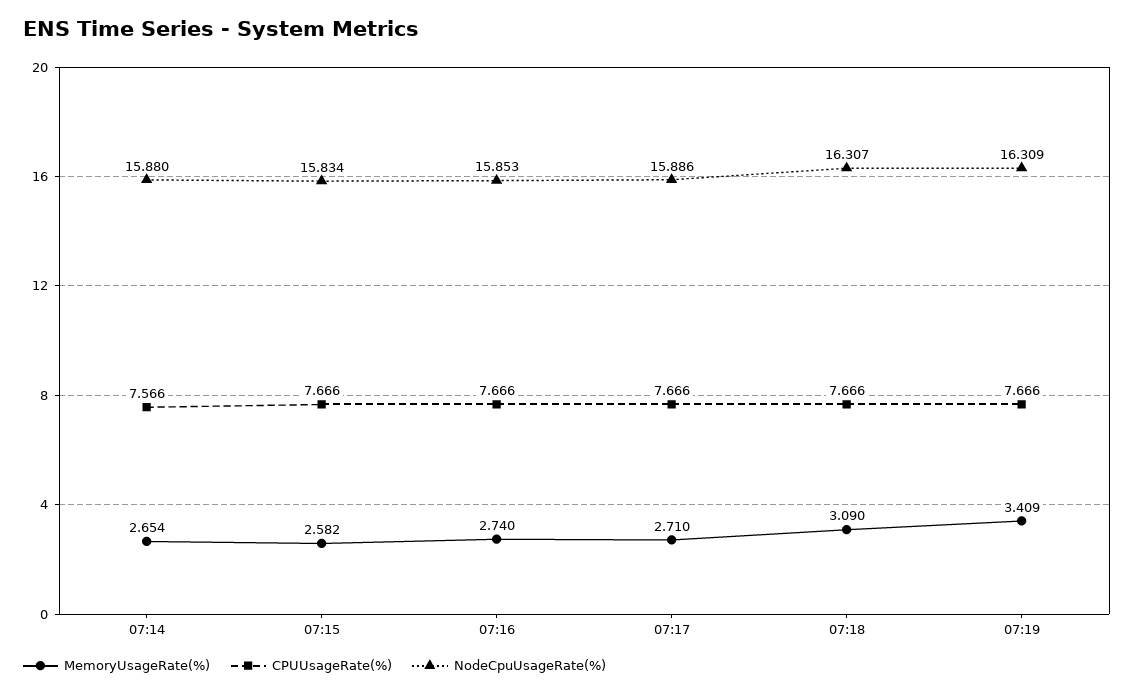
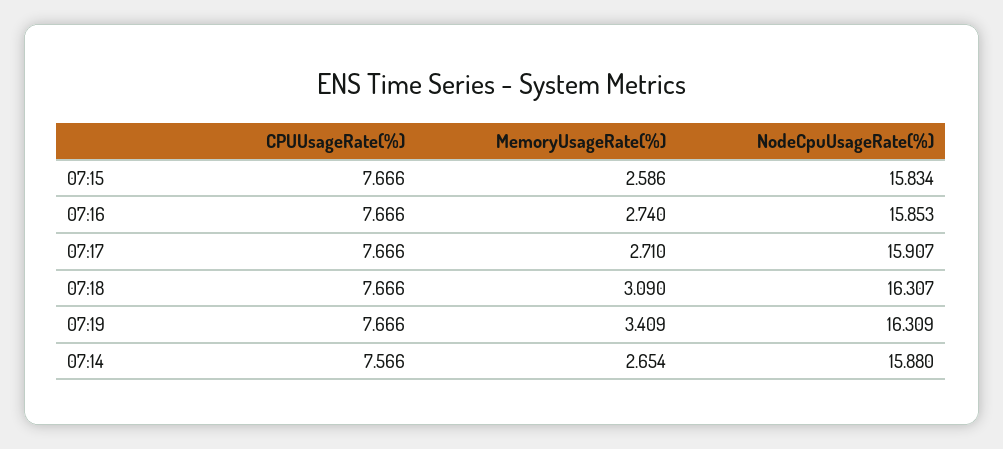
  {
    "MemoryUsageRate(%)": {
      "07:14": 2.654,
-     "07:15": 2.582,
+     "07:15": 2.586,
      "07:16": 2.74,
      "07:17": 2.71,
      "07:18": 3.09,
      "07:19": 3.409
    },
    "CPUUsageRate(%)": {
      "07:14": 7.566,
      "07:15": 7.666,
      "07:16": 7.666,
      "07:17": 7.666,
      "07:18": 7.666,
      "07:19": 7.666
    },
    "NodeCpuUsageRate(%)": {
      "07:14": 15.88,
      "07:15": 15.834,
      "07:16": 15.853,
-     "07:17": 15.886,
+     "07:17": 15.907,
      "07:18": 16.307,
      "07:19": 16.309
    }
  }

